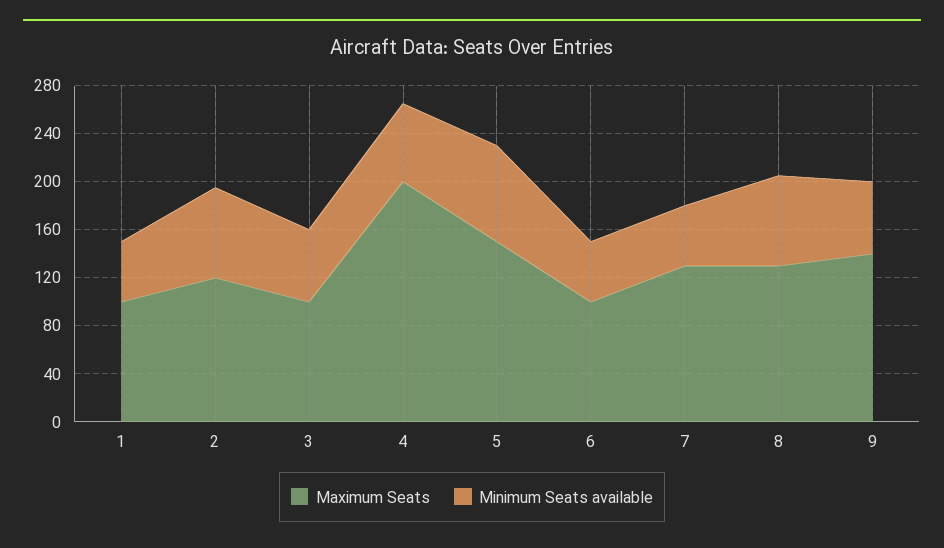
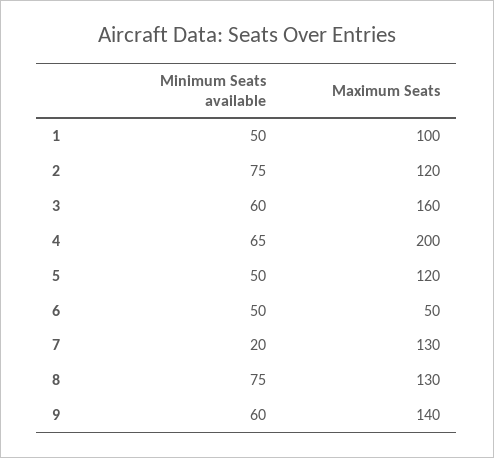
  {
    "Maximum Seats": {
      "1": 100,
      "2": 120,
-     "3": 100,
+     "3": 160,
      "4": 200,
-     "5": 150,
+     "5": 120,
-     "6": 100,
+     "6": 50,
      "7": 130,
      "8": 130,
      "9": 140
    },
    "Minimum Seats available": {
      "1": 50,
      "2": 75,
      "3": 60,
      "4": 65,
-     "5": 80,
+     "5": 50,
      "6": 50,
-     "7": 50,
+     "7": 20,
      "8": 75,
      "9": 60
    }
  }

